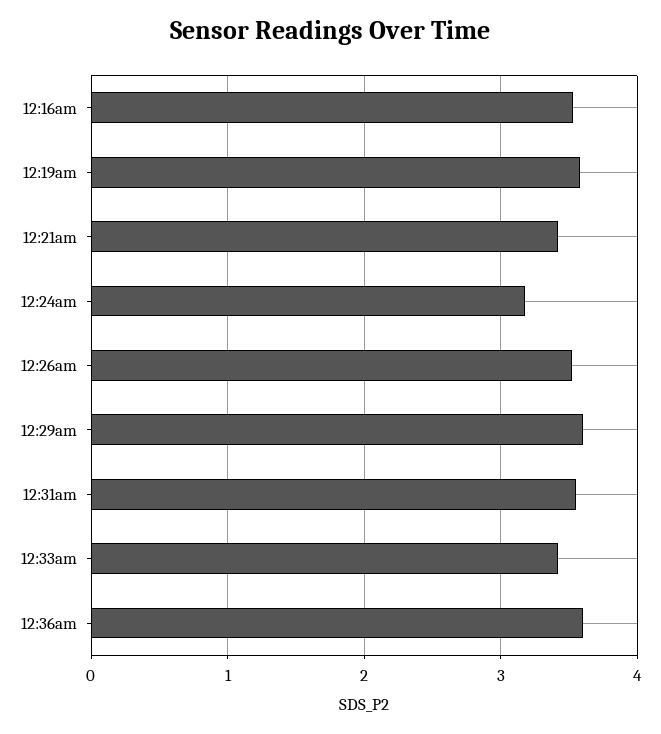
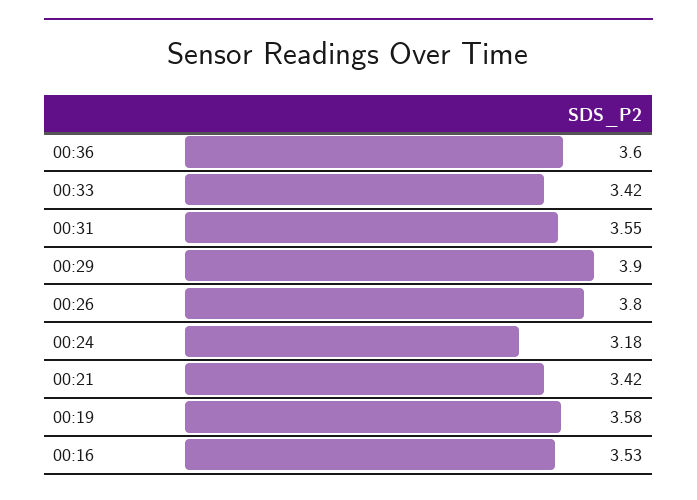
  {
    "12:16am": 3.53,
    "12:19am": 3.58,
    "12:21am": 3.42,
    "12:24am": 3.18,
-   "12:26am": 3.5,
+   "12:26am": 3.8,
-   "12:29am": 3.6,
+   "12:29am": 3.9,
    "12:31am": 3.55,
    "12:33am": 3.42,
    "12:36am": 3.6
  }

